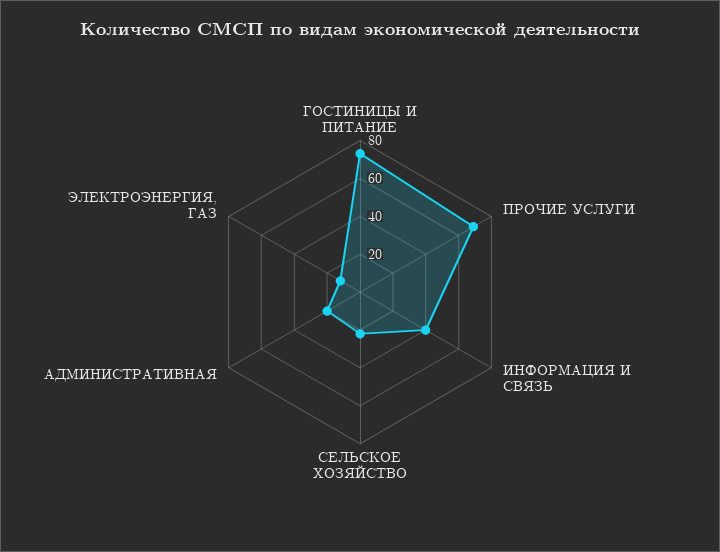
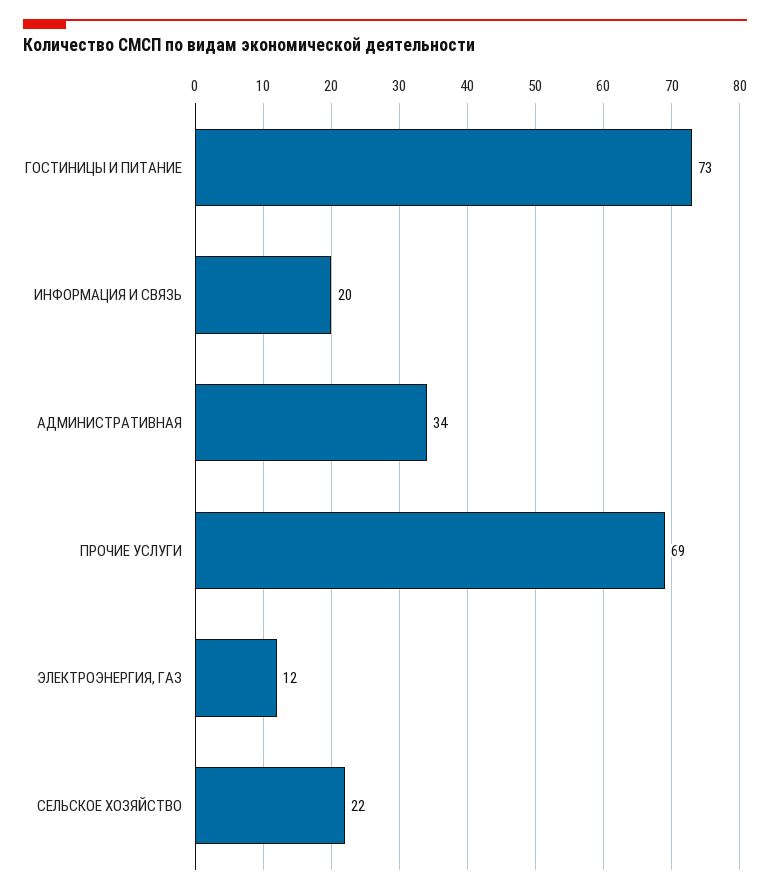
  {
    "ГОСТИНИЦЫ И ПИТАНИЕ": 73,
    "ПРОЧИЕ УСЛУГИ": 69,
-   "ИНФОРМАЦИЯ И СВЯЗЬ": 40,
+   "ИНФОРМАЦИЯ И СВЯЗЬ": 20,
    "СЕЛЬСКОЕ ХОЗЯЙСТВО": 22,
-   "АДМИНИСТРАТИВНАЯ": 20,
+   "АДМИНИСТРАТИВНАЯ": 34,
    "ЭЛЕКТРОЭНЕРГИЯ, ГАЗ": 12
  }

